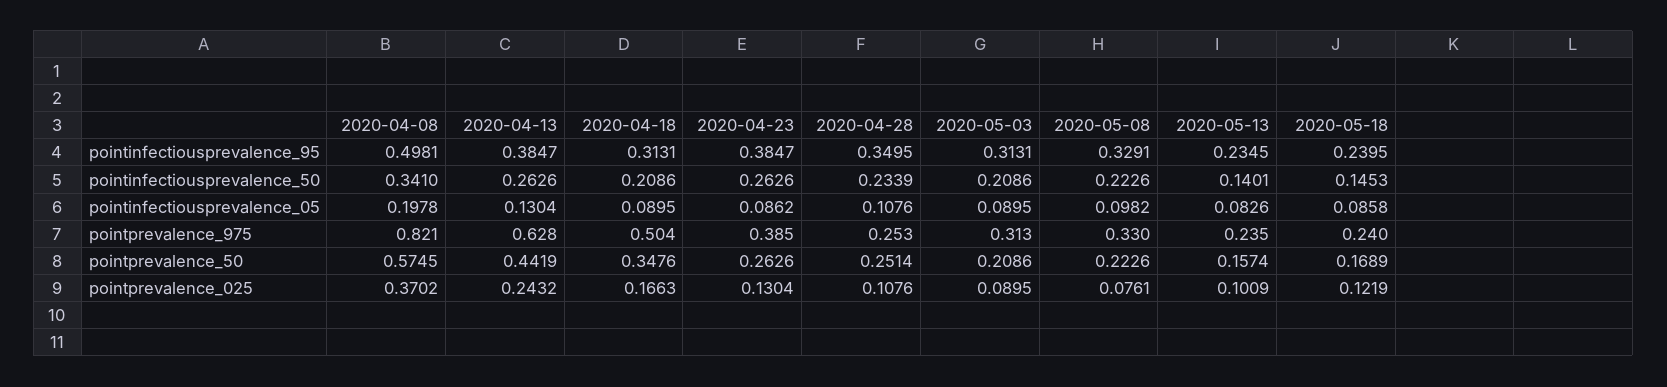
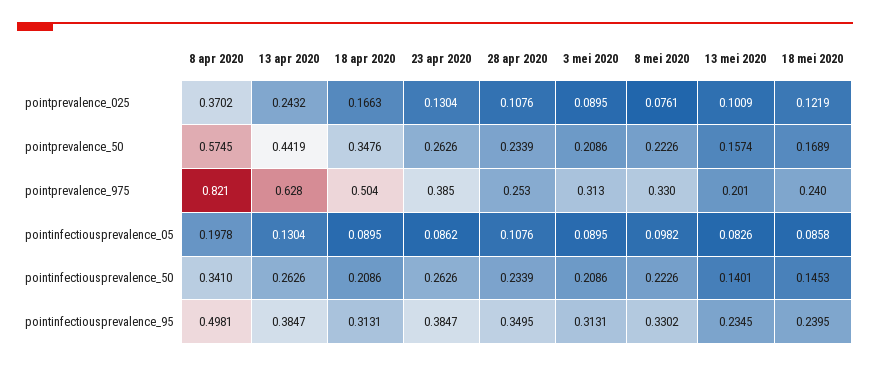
  {
    "2020-04-08": {
      "pointinfectiousprevalence_95": 0.4981,
      "pointinfectiousprevalence_50": 0.341,
      "pointinfectiousprevalence_05": 0.1978,
      "pointprevalence_975": 0.821,
      "pointprevalence_50": 0.5745,
      "pointprevalence_025": 0.3702
    },
    "2020-04-13": {
      "pointinfectiousprevalence_95": 0.3847,
      "pointinfectiousprevalence_50": 0.2626,
      "pointinfectiousprevalence_05": 0.1304,
      "pointprevalence_975": 0.628,
      "pointprevalence_50": 0.4419,
      "pointprevalence_025": 0.2432
    },
    "2020-04-18": {
      "pointinfectiousprevalence_95": 0.3131,
      "pointinfectiousprevalence_50": 0.2086,
      "pointinfectiousprevalence_05": 0.0895,
      "pointprevalence_975": 0.504,
      "pointprevalence_50": 0.3476,
      "pointprevalence_025": 0.1663
    },
    "2020-04-23": {
      "pointinfectiousprevalence_95": 0.3847,
      "pointinfectiousprevalence_50": 0.2626,
      "pointinfectiousprevalence_05": 0.0862,
      "pointprevalence_975": 0.385,
      "pointprevalence_50": 0.2626,
      "pointprevalence_025": 0.1304
    },
    "2020-04-28": {
      "pointinfectiousprevalence_95": 0.3495,
      "pointinfectiousprevalence_50": 0.2339,
      "pointinfectiousprevalence_05": 0.1076,
      "pointprevalence_975": 0.253,
-     "pointprevalence_50": 0.2514,
+     "pointprevalence_50": 0.2339,
      "pointprevalence_025": 0.1076
    },
    "2020-05-03": {
      "pointinfectiousprevalence_95": 0.3131,
      "pointinfectiousprevalence_50": 0.2086,
      "pointinfectiousprevalence_05": 0.0895,
      "pointprevalence_975": 0.313,
      "pointprevalence_50": 0.2086,
      "pointprevalence_025": 0.0895
    },
    "2020-05-08": {
-     "pointinfectiousprevalence_95": 0.3291,
+     "pointinfectiousprevalence_95": 0.3302,
      "pointinfectiousprevalence_50": 0.2226,
      "pointinfectiousprevalence_05": 0.0982,
      "pointprevalence_975": 0.33,
      "pointprevalence_50": 0.2226,
      "pointprevalence_025": 0.0761
    },
    "2020-05-13": {
      "pointinfectiousprevalence_95": 0.2345,
      "pointinfectiousprevalence_50": 0.1401,
      "pointinfectiousprevalence_05": 0.0826,
-     "pointprevalence_975": 0.235,
+     "pointprevalence_975": 0.201,
      "pointprevalence_50": 0.1574,
      "pointprevalence_025": 0.1009
    },
    "2020-05-18": {
      "pointinfectiousprevalence_95": 0.2395,
      "pointinfectiousprevalence_50": 0.1453,
      "pointinfectiousprevalence_05": 0.0858,
      "pointprevalence_975": 0.24,
      "pointprevalence_50": 0.1689,
      "pointprevalence_025": 0.1219
    }
  }

